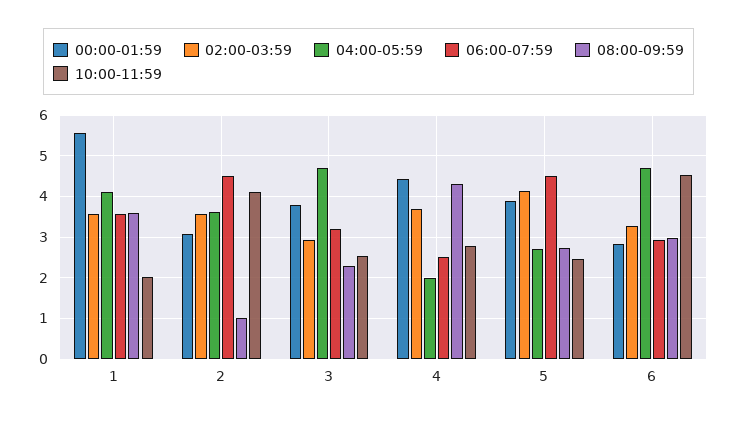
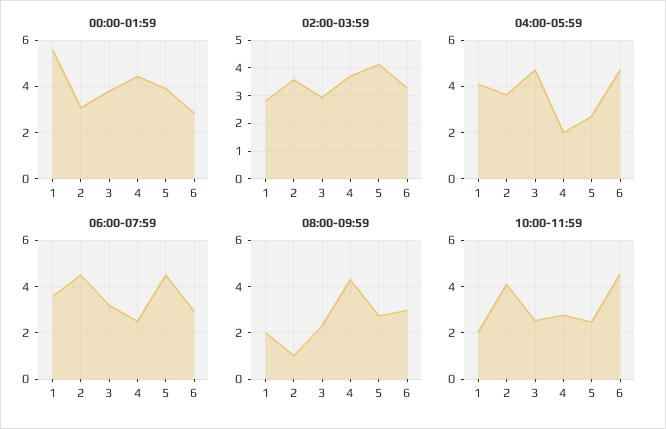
  {
    "00:00-01:59": {
      "1": 5.6,
      "2": 3,
      "3": 3.8,
      "4": 4.4,
      "5": 4,
      "6": 2.8
    },
    "02:00-03:59": {
-     "1": 3.6,
+     "1": 2.75,
      "2": 3.6,
      "3": 3,
      "4": 3.8,
      "5": 4.2,
      "6": 3.2
    },
    "04:00-05:59": {
      "1": 4.2,
      "2": 3.6,
      "3": 4.8,
      "4": 2,
      "5": 2.8,
      "6": 4.8
    },
    "06:00-07:59": {
      "1": 3.6,
      "2": 4.6,
      "3": 3.2,
      "4": 2.6,
      "5": 4.6,
      "6": 3
    },
    "08:00-09:59": {
-     "1": 3.6,
+     "1": 2,
      "2": 1,
      "3": 2.4,
      "4": 4.4,
      "5": 2.8,
      "6": 3
    },
    "10:00-11:59": {
      "1": 2,
      "2": 4.2,
      "3": 2.6,
      "4": 2.8,
      "5": 2.4,
      "6": 4.6
    }
  }

